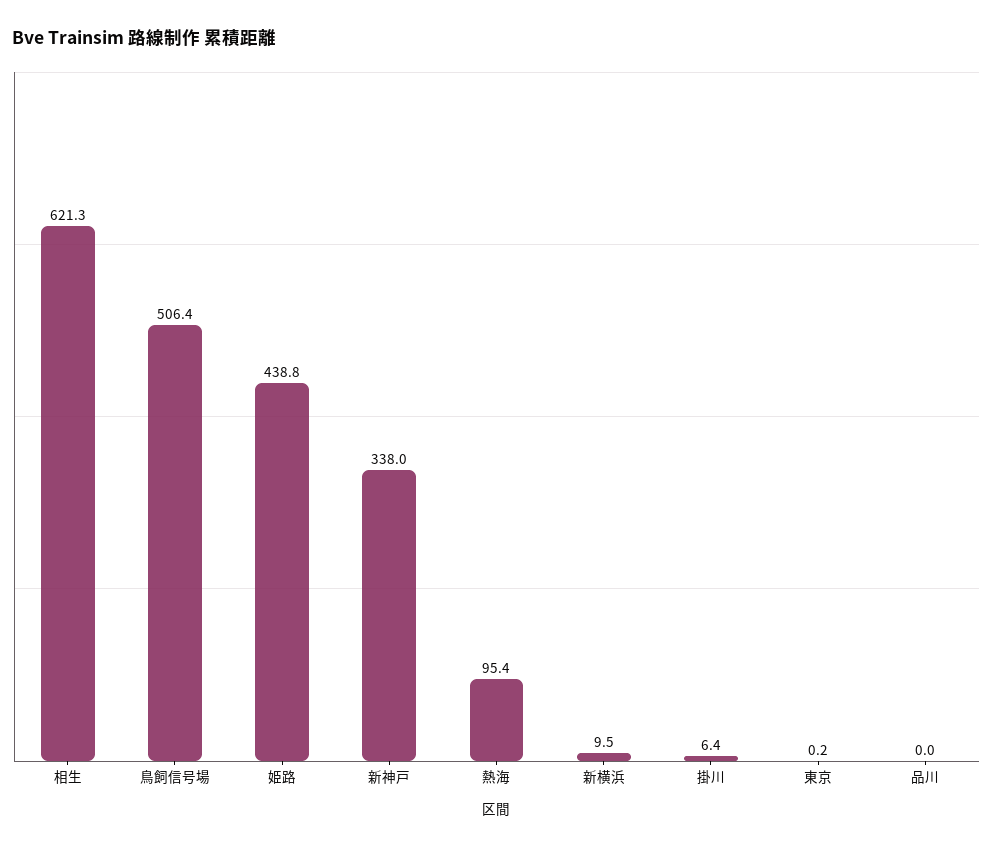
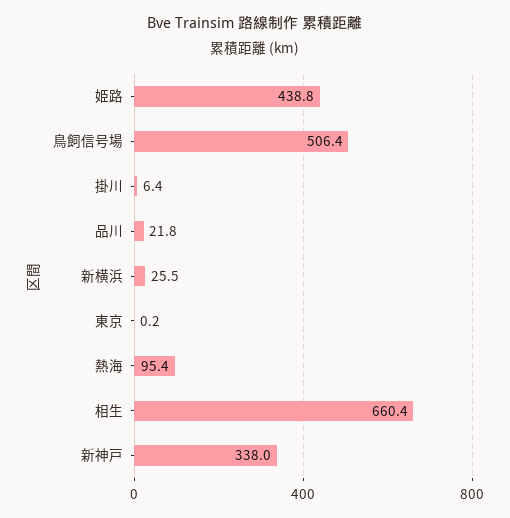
  {
-   "相生": 621.3,
+   "相生": 660.4,
    "鳥飼信号場": 506.4,
    "姫路": 438.8,
    "新神戸": 338,
    "熱海": 95.4,
-   "新横浜": 9.5,
+   "新横浜": 25.5,
    "掛川": 6.4,
    "東京": 0.2,
-   "品川": 0
+   "品川": 21.8
  }

